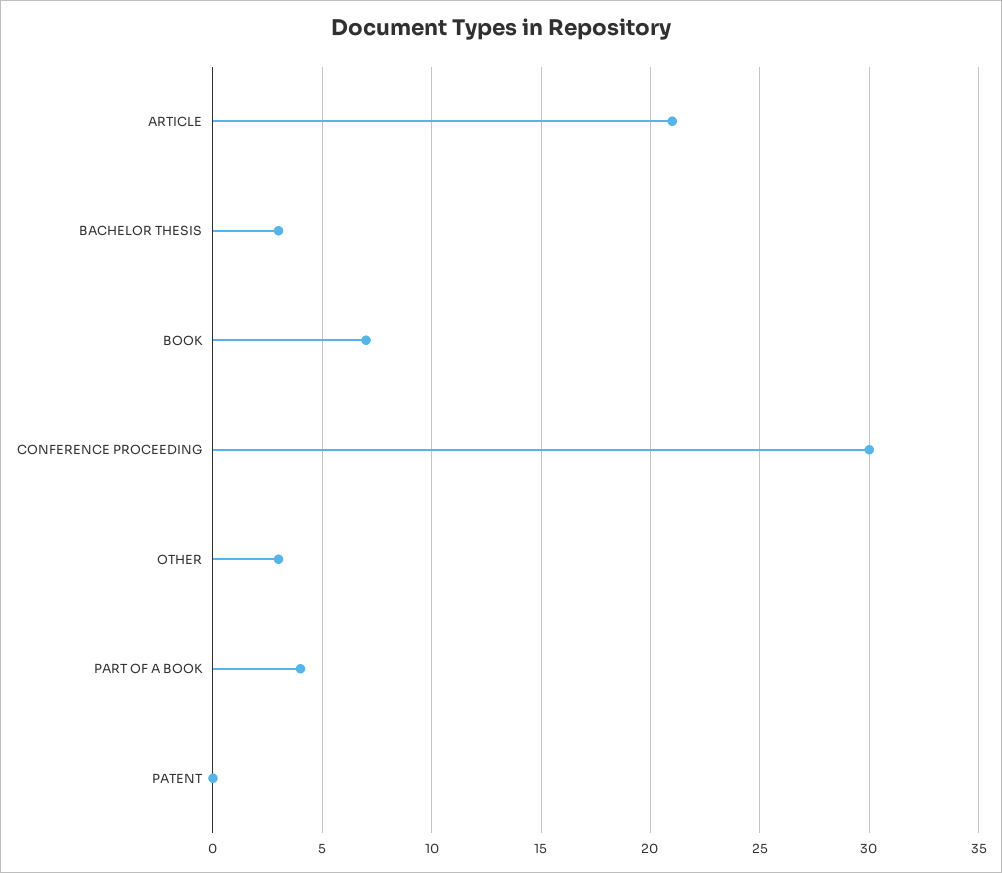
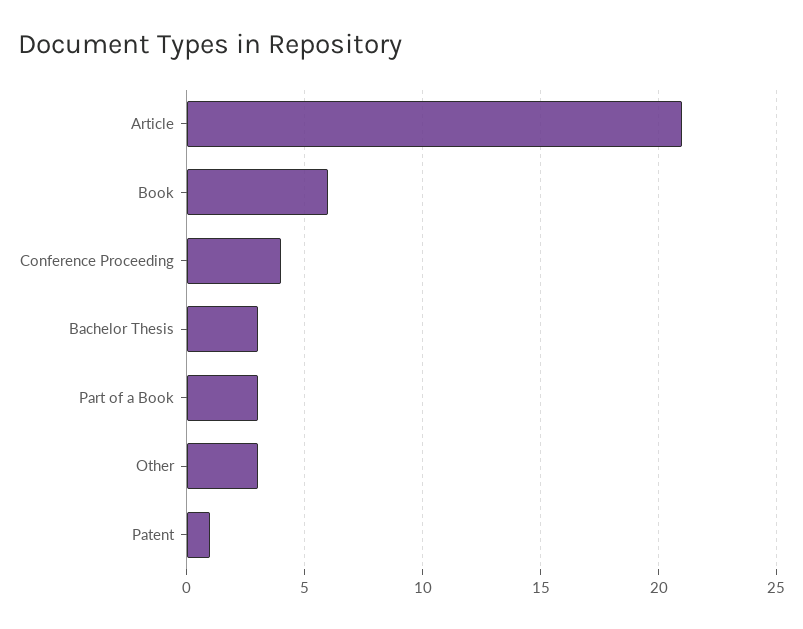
  {
    "ARTICLE": 21,
    "BACHELOR THESIS": 3,
-   "BOOK": 7,
+   "BOOK": 6,
-   "CONFERENCE PROCEEDING": 30,
+   "CONFERENCE PROCEEDING": 4,
    "OTHER": 3,
-   "PART OF A BOOK": 4,
+   "PART OF A BOOK": 3,
-   "PATENT": 0
+   "PATENT": 1
  }

